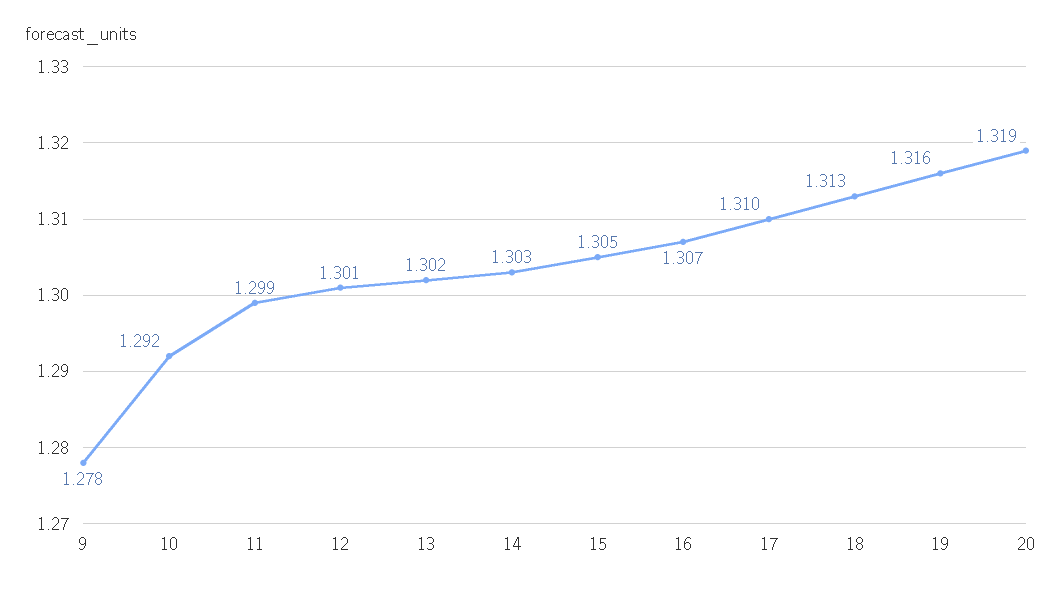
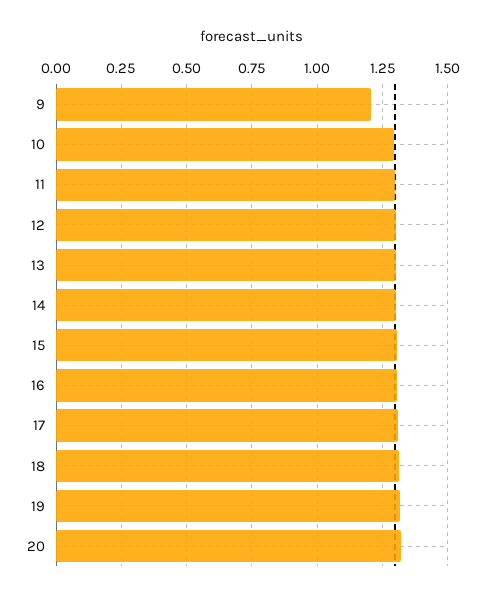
  {
-   "9": 1.278,
+   "9": 1.2,
    "10": 1.292,
    "11": 1.299,
    "12": 1.301,
    "13": 1.302,
    "14": 1.303,
    "15": 1.305,
    "16": 1.307,
    "17": 1.31,
    "18": 1.313,
    "19": 1.316,
    "20": 1.319
  }

